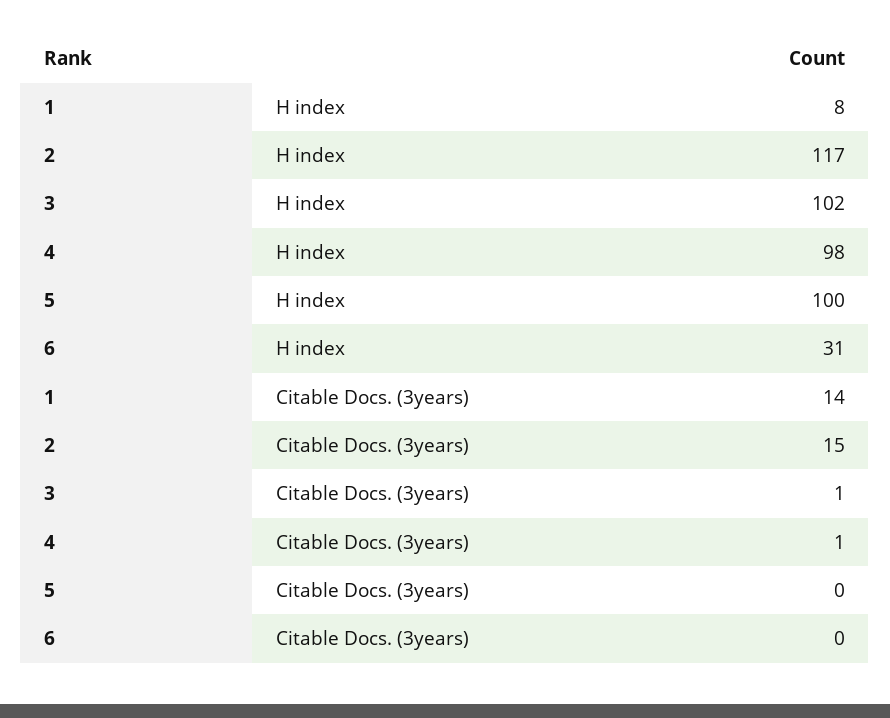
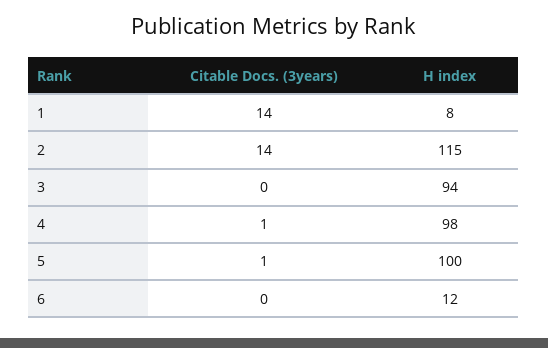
  {
    "1": {
      "H index": 8,
      "Citable Docs. (3years)": 14
    },
    "2": {
-     "H index": 117,
+     "H index": 115,
-     "Citable Docs. (3years)": 15
+     "Citable Docs. (3years)": 14
    },
    "3": {
-     "H index": 102,
+     "H index": 94,
-     "Citable Docs. (3years)": 1
+     "Citable Docs. (3years)": 0
    },
    "4": {
      "H index": 98,
      "Citable Docs. (3years)": 1
    },
    "5": {
      "H index": 100,
-     "Citable Docs. (3years)": 0
+     "Citable Docs. (3years)": 1
    },
    "6": {
-     "H index": 31,
+     "H index": 12,
      "Citable Docs. (3years)": 0
    }
  }

